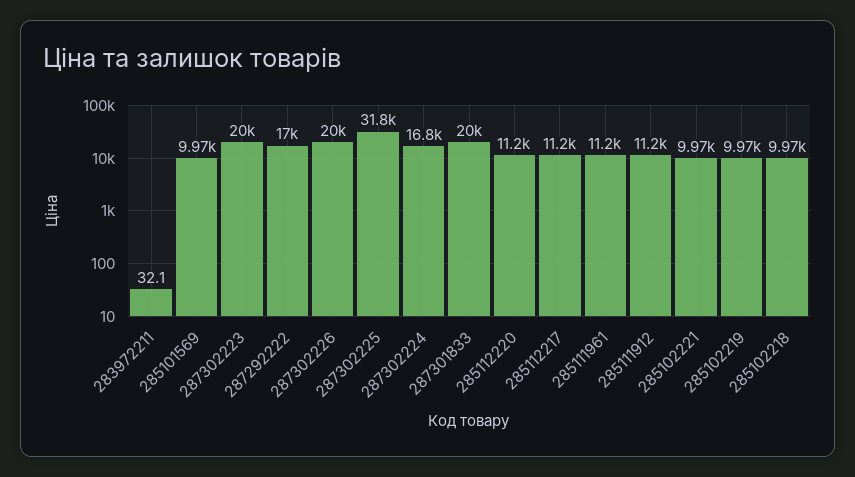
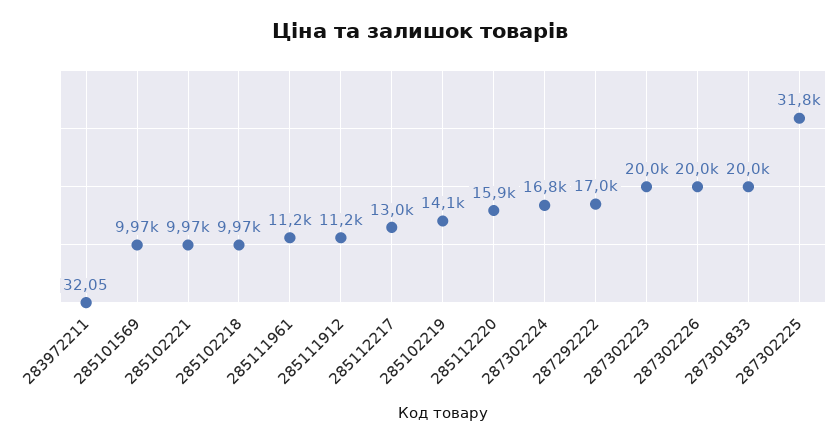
  {
    "283972211": 32.05,
    "285101569": 9970,
    "287302223": 20000,
    "287292222": 17000,
    "287302226": 20000,
    "287302225": 31800,
    "287302224": 16800,
    "287301833": 20000,
-   "285112220": 11200,
+   "285112220": 15900,
-   "285112217": 11200,
+   "285112217": 13000,
    "285111961": 11200,
    "285111912": 11200,
    "285102221": 9970,
-   "285102219": 9970,
+   "285102219": 14100,
    "285102218": 9970
  }

